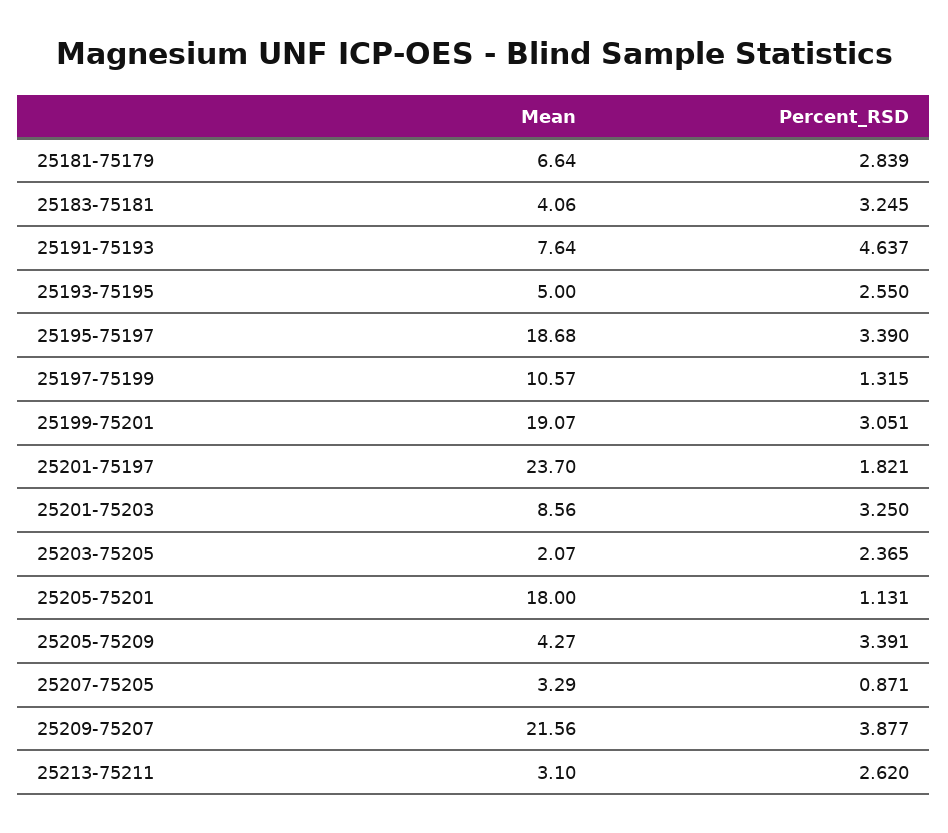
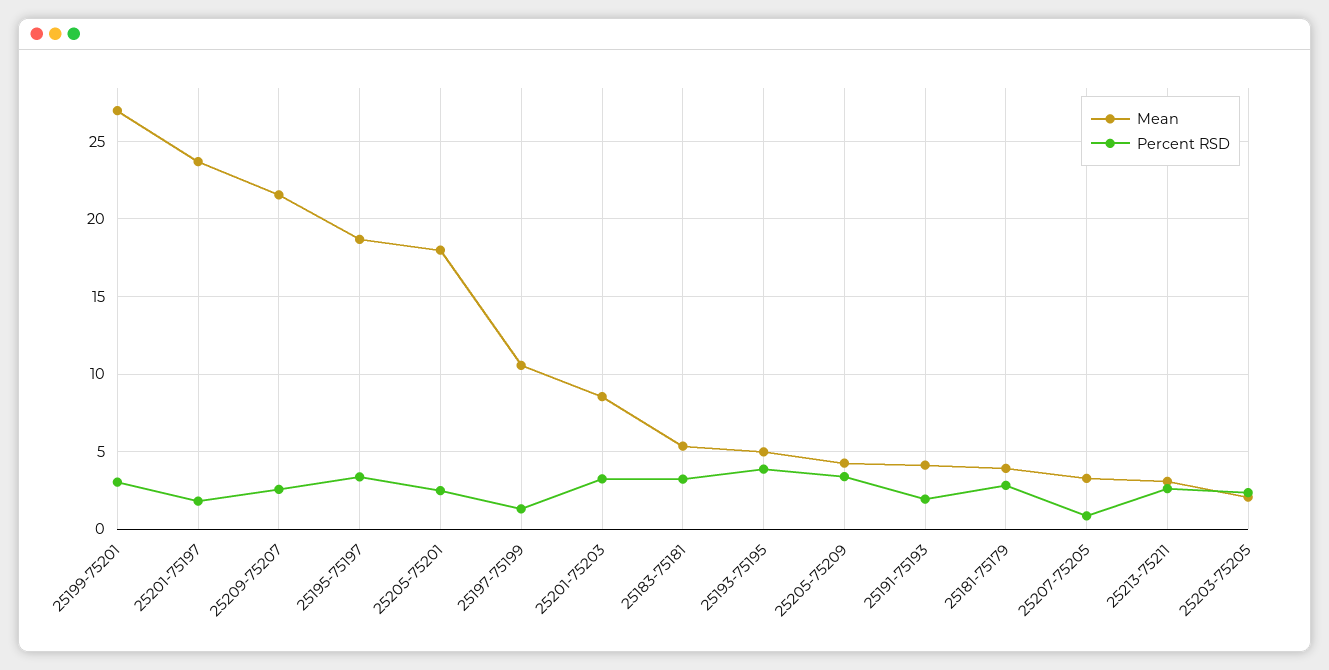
  {
    "Mean": {
-     "25181-75179": 6.64,
+     "25181-75179": 4,
-     "25183-75181": 4.06,
+     "25183-75181": 5.5,
-     "25191-75193": 7.64,
+     "25191-75193": 4,
      "25193-75195": 5,
      "25195-75197": 18.68,
      "25197-75199": 10.57,
-     "25199-75201": 19.07,
+     "25199-75201": 27,
      "25201-75197": 23.7,
      "25201-75203": 8.56,
      "25203-75205": 2.07,
      "25205-75201": 18,
      "25205-75209": 4.27,
      "25207-75205": 3.29,
      "25209-75207": 21.56,
      "25213-75211": 3.1
    },
    "Percent_RSD": {
      "25181-75179": 2.839,
      "25183-75181": 3.245,
-     "25191-75193": 4.637,
+     "25191-75193": 2,
-     "25193-75195": 2.55,
+     "25193-75195": 4,
      "25195-75197": 3.39,
      "25197-75199": 1.315,
      "25199-75201": 3.051,
      "25201-75197": 1.821,
      "25201-75203": 3.25,
      "25203-75205": 2.365,
-     "25205-75201": 1.131,
+     "25205-75201": 2.5,
      "25205-75209": 3.391,
      "25207-75205": 0.871,
-     "25209-75207": 3.877,
+     "25209-75207": 2.5,
      "25213-75211": 2.62
    }
  }

